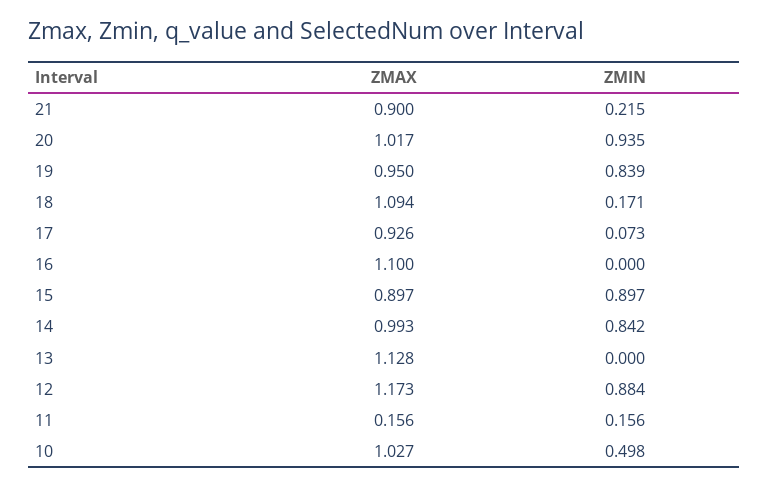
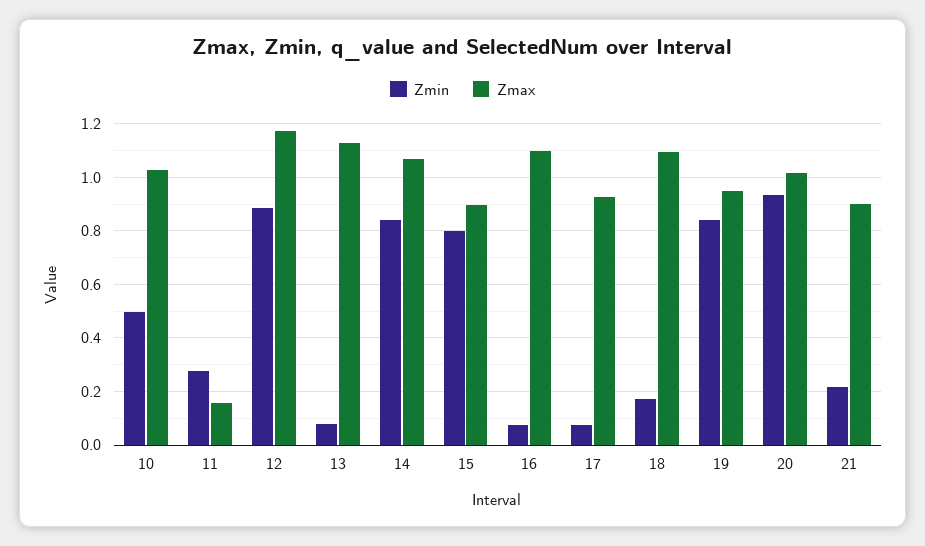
  {
    "ZMAX": {
      "21": 0.9,
      "20": 1.017,
      "19": 0.95,
      "18": 1.094,
      "17": 0.926,
      "16": 1.1,
      "15": 0.897,
-     "14": 0.993,
+     "14": 1.075,
      "13": 1.128,
      "12": 1.173,
      "11": 0.156,
      "10": 1.027
    },
    "ZMIN": {
      "21": 0.215,
      "20": 0.935,
      "19": 0.839,
      "18": 0.171,
      "17": 0.073,
-     "16": 0,
+     "16": 0.075,
-     "15": 0.897,
+     "15": 0.8,
      "14": 0.842,
-     "13": 0,
+     "13": 0.075,
      "12": 0.884,
-     "11": 0.156,
+     "11": 0.275,
      "10": 0.498
    }
  }

